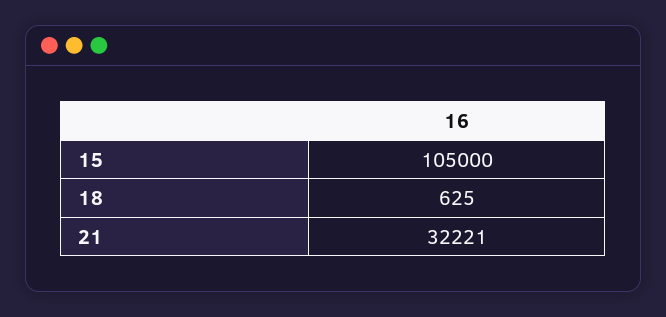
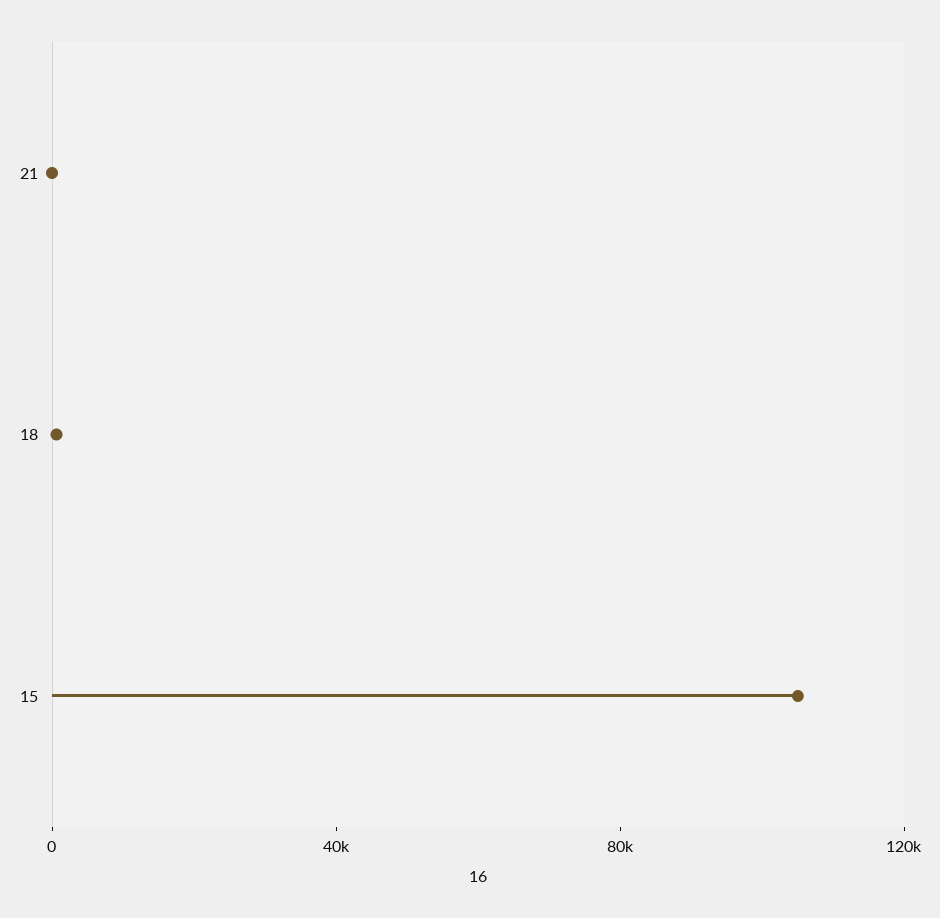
  {
    "15": 105000,
    "18": 625,
-   "21": 32221
+   "21": 0
  }

